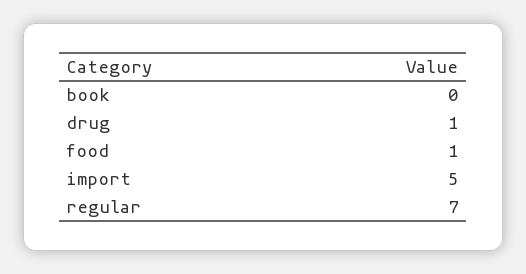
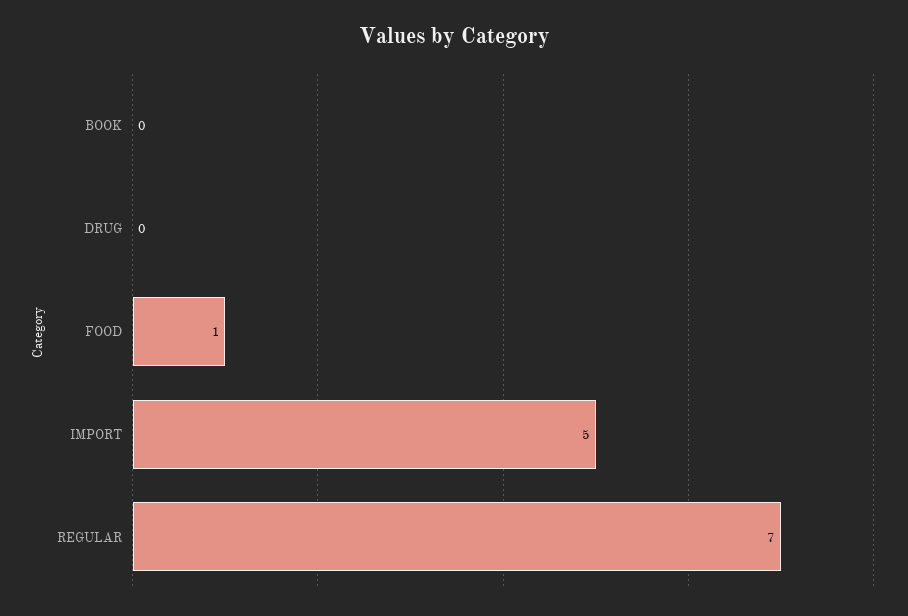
  {
    "book": 0,
-   "drug": 1,
+   "drug": 0,
    "food": 1,
    "import": 5,
    "regular": 7
  }

